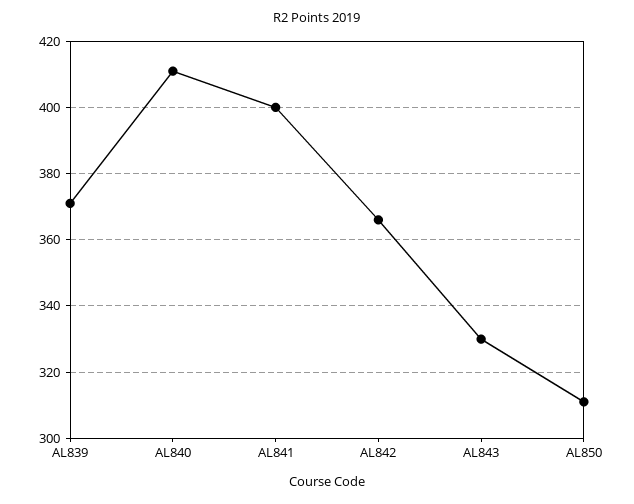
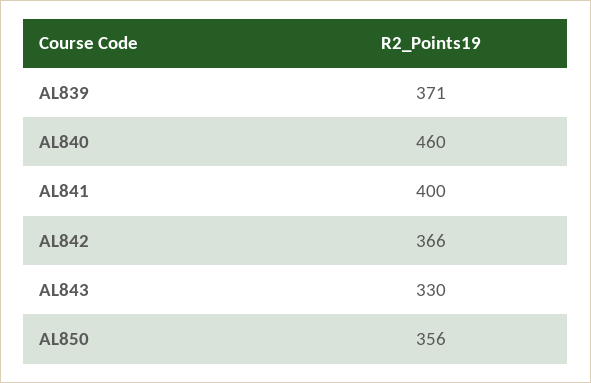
  {
    "AL839": 371,
-   "AL840": 410,
+   "AL840": 460,
    "AL841": 400,
    "AL842": 366,
    "AL843": 330,
-   "AL850": 310
+   "AL850": 356
  }

